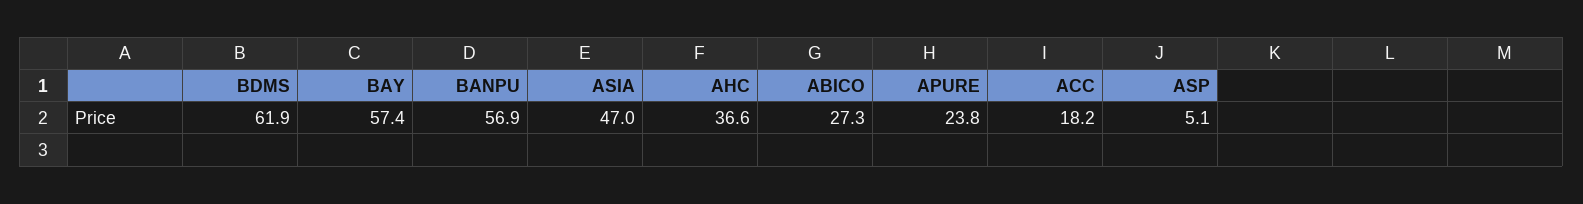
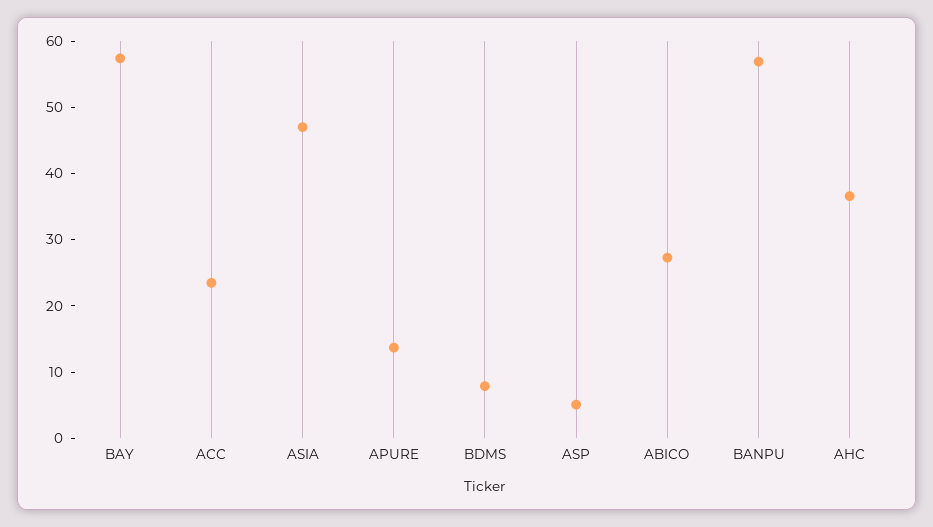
  {
-   "BDMS": 61.9,
+   "BDMS": 8,
    "BAY": 57.4,
    "BANPU": 56.9,
    "ASIA": 47,
    "AHC": 36.6,
    "ABICO": 27.3,
-   "APURE": 23.8,
+   "APURE": 14,
-   "ACC": 18.2,
+   "ACC": 24,
    "ASP": 5.1
  }

